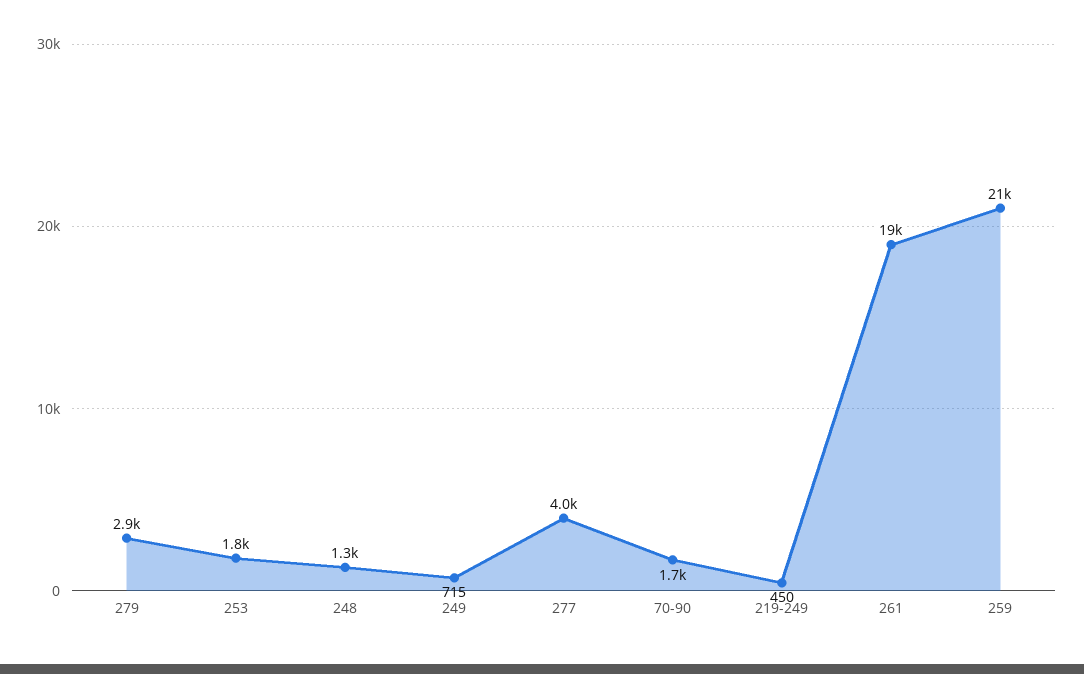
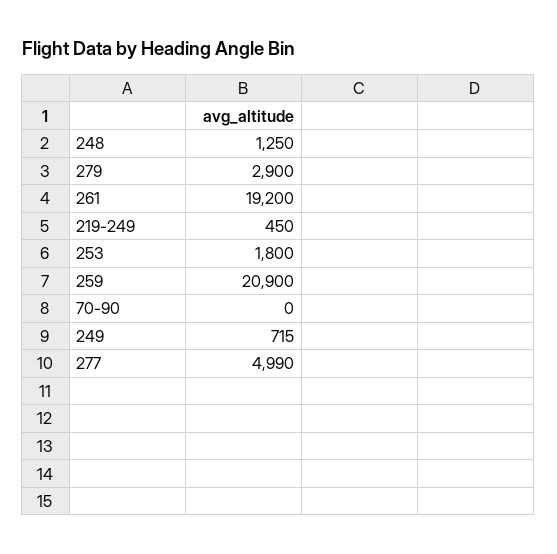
  {
    "279": 2900,
    "253": 1800,
    "248": 1250,
    "249": 715,
-   "277": 4000,
+   "277": 4990,
-   "70-90": 1700,
+   "70-90": 0,
    "219-249": 450,
    "261": 19200,
    "259": 20900
  }

